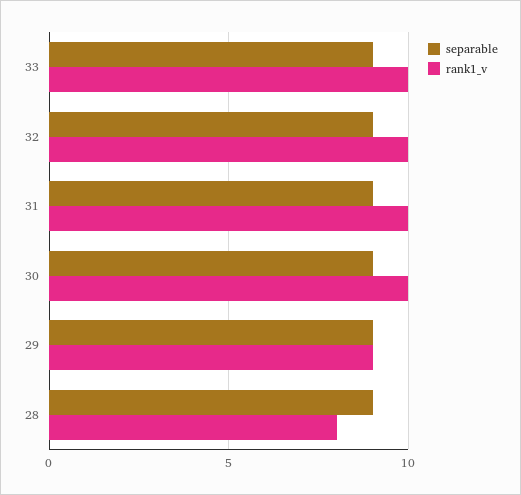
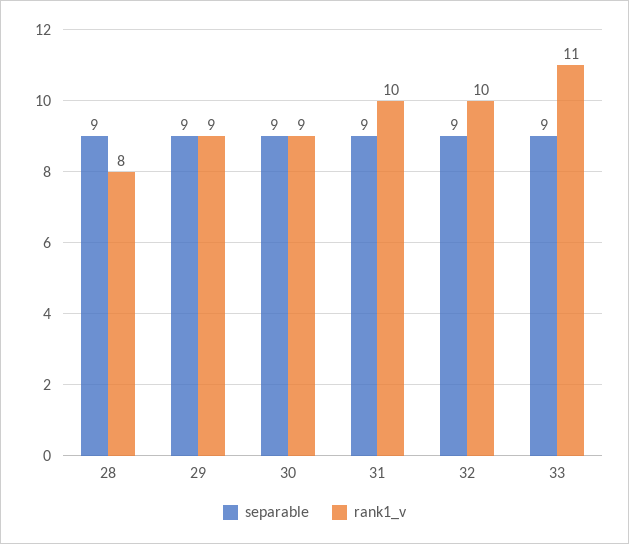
  {
    "separable": {
      "33": 9,
      "32": 9,
      "31": 9,
      "30": 9,
      "29": 9,
      "28": 9
    },
    "rank1_v": {
-     "33": 10,
+     "33": 11,
      "32": 10,
      "31": 10,
-     "30": 10,
+     "30": 9,
      "29": 9,
      "28": 8
    }
  }

